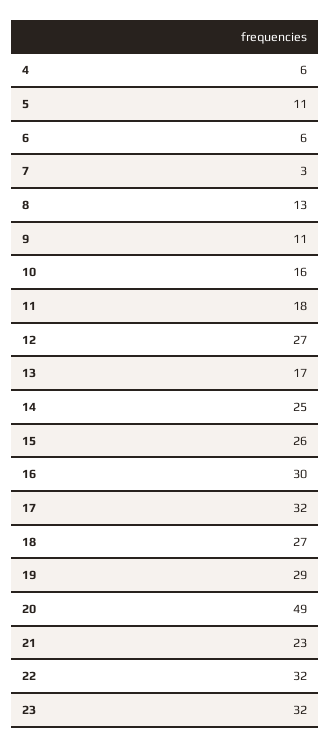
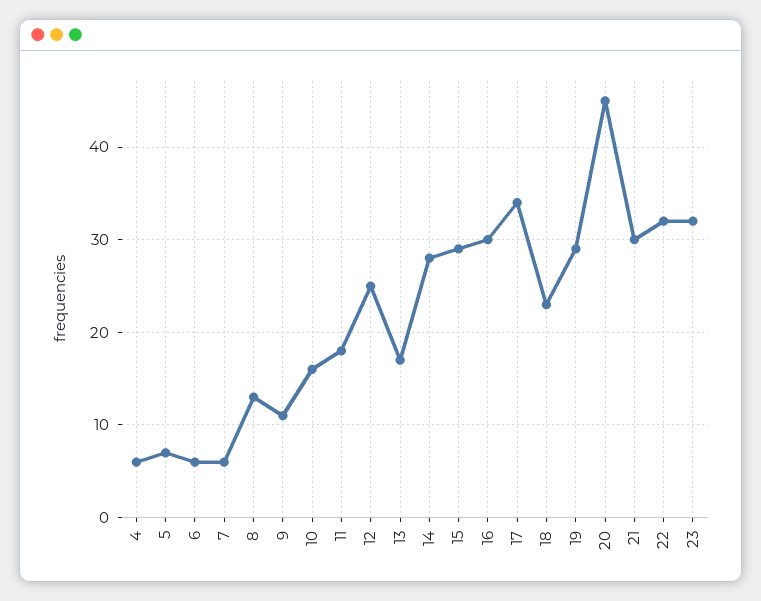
  {
    "4": 6,
-   "5": 11,
+   "5": 7,
    "6": 6,
-   "7": 3,
+   "7": 6,
    "8": 13,
    "9": 11,
    "10": 16,
    "11": 18,
-   "12": 27,
+   "12": 25,
    "13": 17,
-   "14": 25,
+   "14": 28,
-   "15": 26,
+   "15": 29,
    "16": 30,
-   "17": 32,
+   "17": 34,
-   "18": 27,
+   "18": 23,
    "19": 29,
-   "20": 49,
+   "20": 45,
-   "21": 23,
+   "21": 30,
    "22": 32,
    "23": 32
  }

